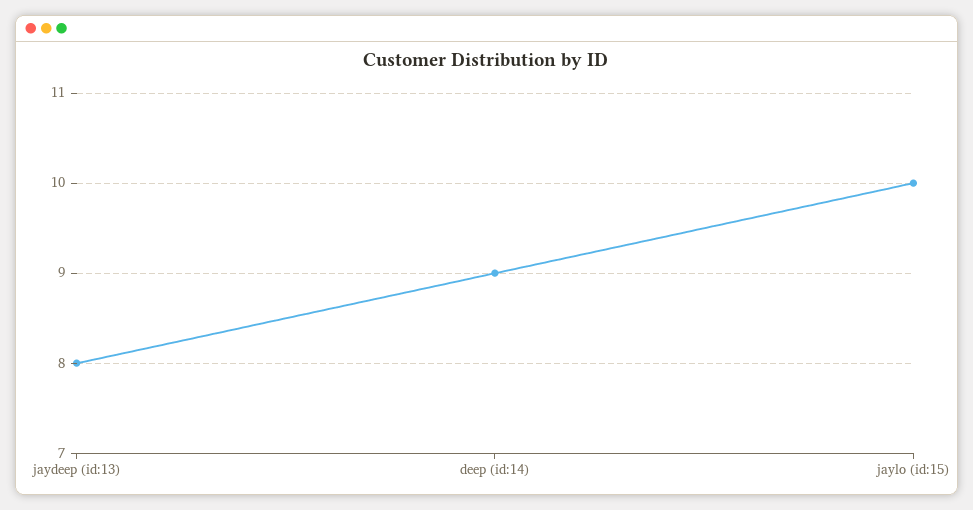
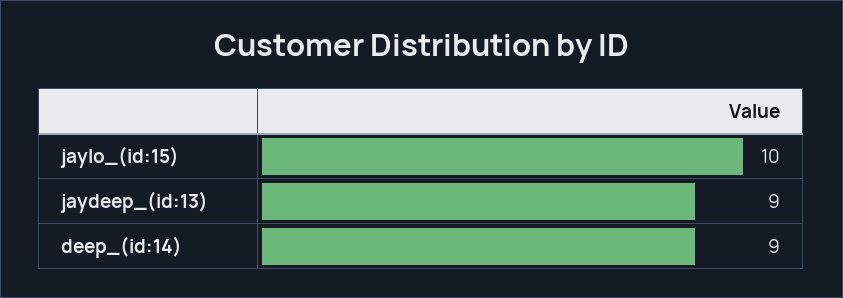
  {
-   "jaydeep (id:13)": 8,
+   "jaydeep (id:13)": 9,
    "deep (id:14)": 9,
    "jaylo (id:15)": 10
  }

